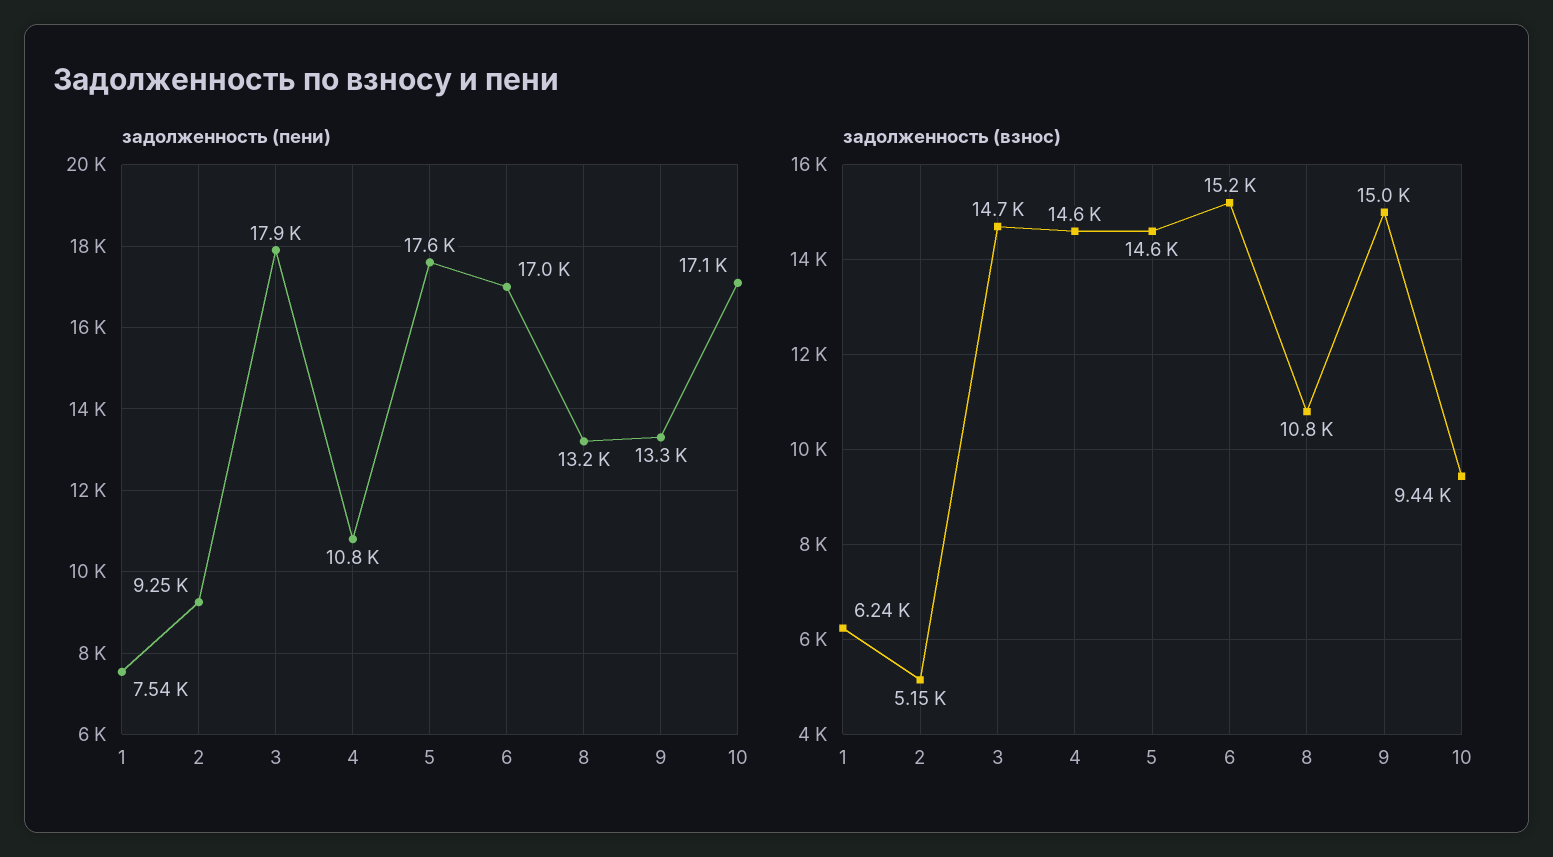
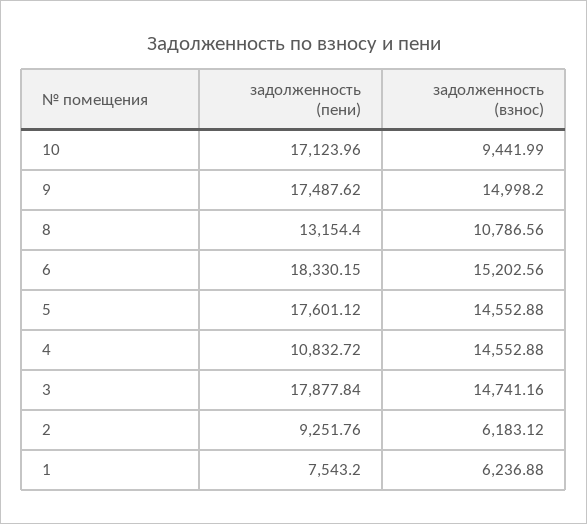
  {
    "задолженность (пени)": {
      "1": 7543.2,
      "2": 9251.76,
      "3": 17877.84,
      "4": 10832.72,
      "5": 17601.12,
-     "6": 17000,
+     "6": 18330.15,
      "8": 13154.4,
-     "9": 13300,
+     "9": 17487.62,
      "10": 17123.96
    },
    "задолженность (взнос)": {
      "1": 6236.88,
-     "2": 5150,
+     "2": 6183.12,
      "3": 14741.16,
      "4": 14552.88,
      "5": 14552.88,
      "6": 15202.56,
      "8": 10786.56,
      "9": 14998.2,
      "10": 9441.99
    }
  }

